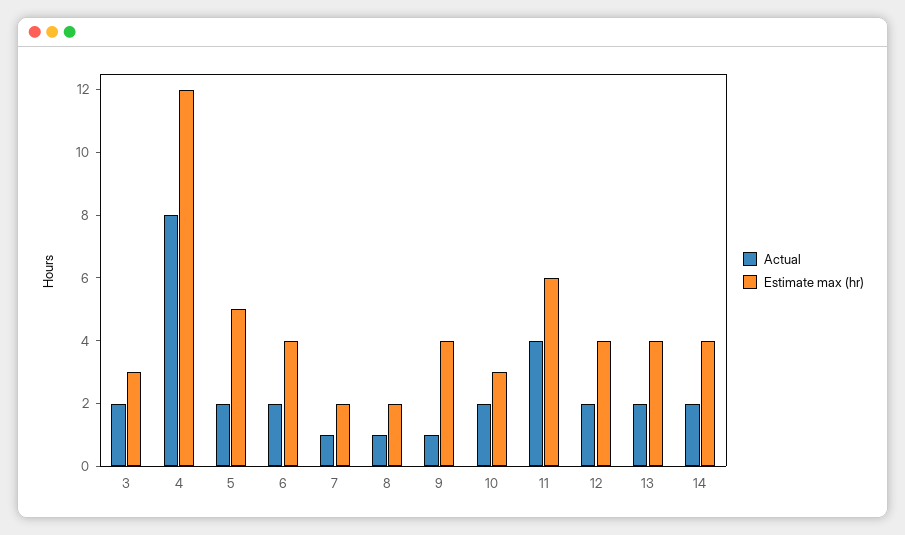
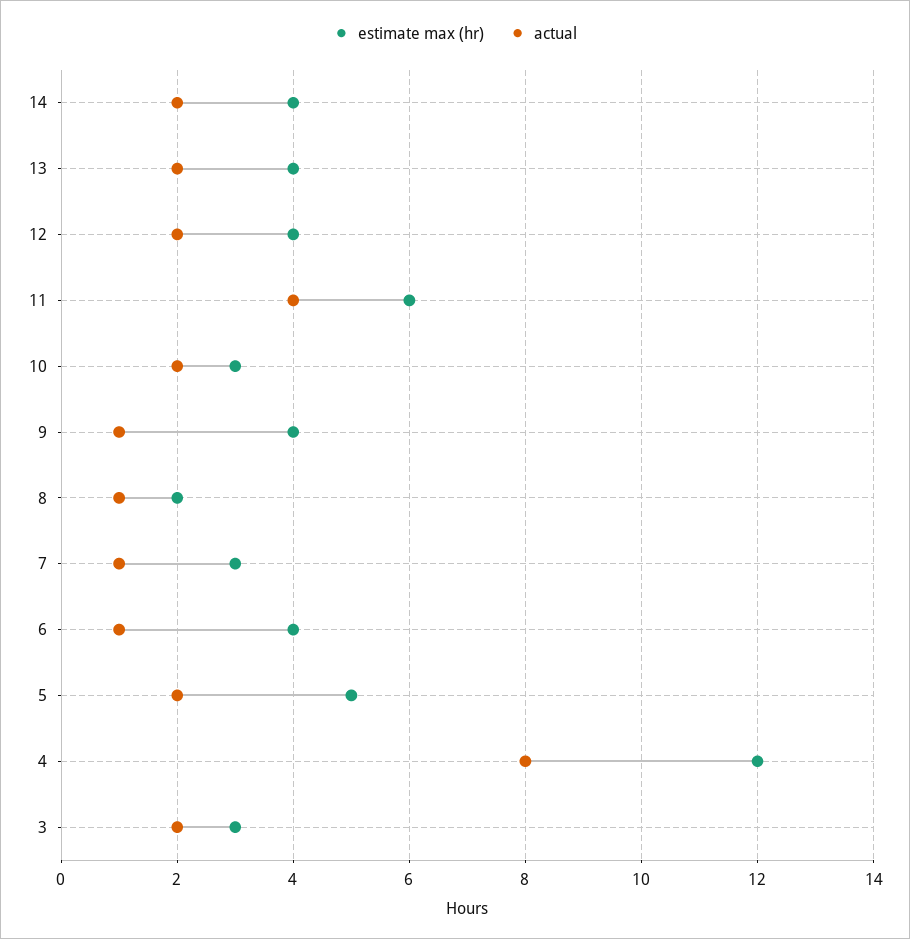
  {
    "Actual": {
      "3": 2,
      "4": 8,
      "5": 2,
-     "6": 2,
+     "6": 1,
      "7": 1,
      "8": 1,
      "9": 1,
      "10": 2,
      "11": 4,
      "12": 2,
      "13": 2,
      "14": 2
    },
    "Estimate max (hr)": {
      "3": 3,
      "4": 12,
      "5": 5,
      "6": 4,
-     "7": 2,
+     "7": 3,
      "8": 2,
      "9": 4,
      "10": 3,
      "11": 6,
      "12": 4,
      "13": 4,
      "14": 4
    }
  }

